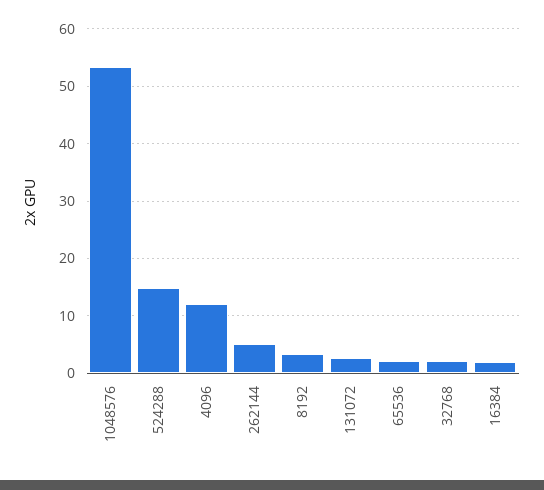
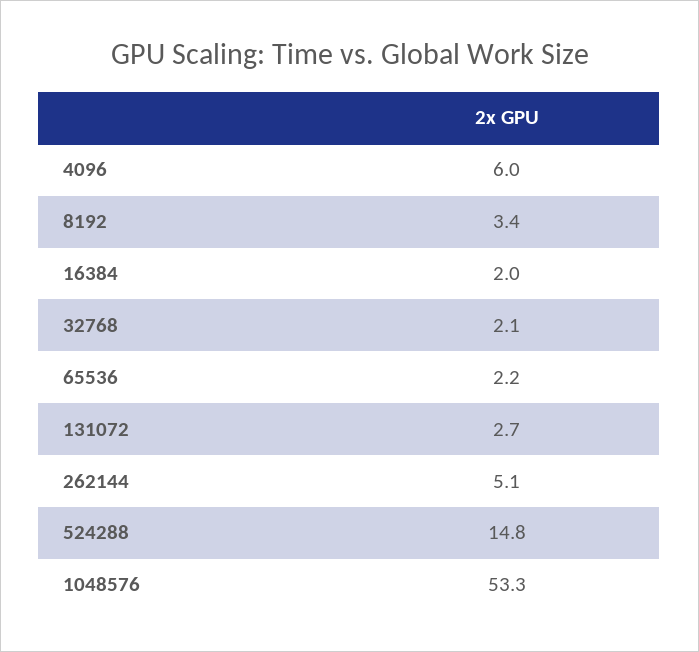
  {
    "1048576": 53.3,
    "524288": 14.8,
-   "4096": 12,
+   "4096": 6,
    "262144": 5.1,
    "8192": 3.4,
    "131072": 2.7,
    "65536": 2.2,
    "32768": 2.1,
    "16384": 2
  }

